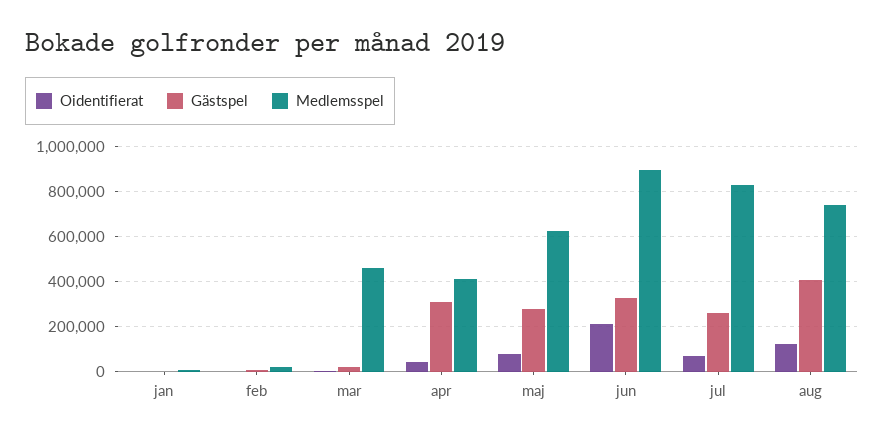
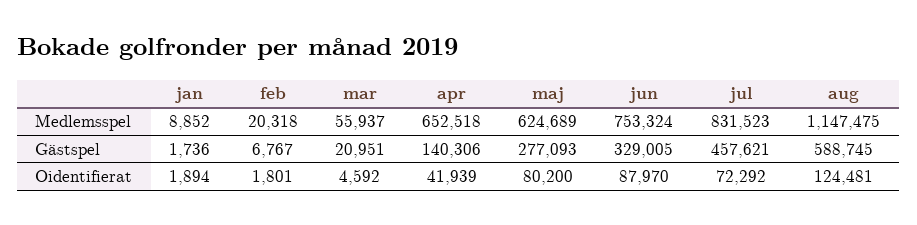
  {
    "Oidentifierat": {
      "jan": 1894,
      "feb": 1801,
      "mar": 4592,
      "apr": 41939,
      "maj": 80200,
-     "jun": 200000,
+     "jun": 87970,
      "jul": 72292,
      "aug": 124481
    },
    "Gästspel": {
      "jan": 1736,
      "feb": 6767,
      "mar": 20951,
-     "apr": 300000,
+     "apr": 140306,
      "maj": 277093,
      "jun": 329005,
-     "jul": 250000,
+     "jul": 457621,
-     "aug": 400000
+     "aug": 588745
    },
    "Medlemsspel": {
      "jan": 8852,
      "feb": 20318,
-     "mar": 450000,
+     "mar": 55937,
-     "apr": 400000,
+     "apr": 652518,
      "maj": 624689,
-     "jun": 900000,
+     "jun": 753324,
      "jul": 831523,
-     "aug": 750000
+     "aug": 1147475
    }
  }

